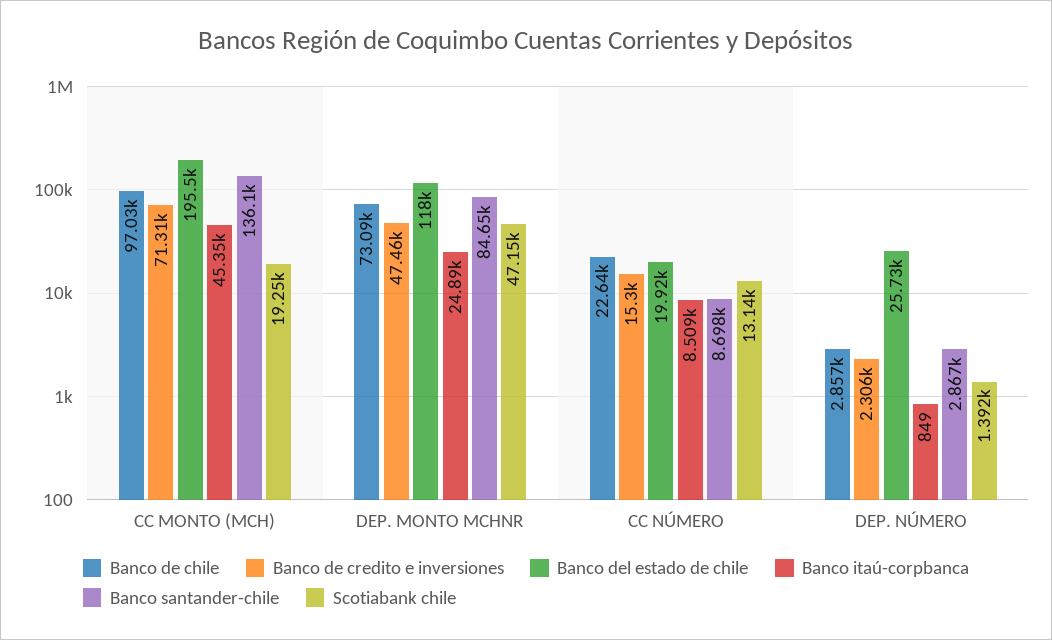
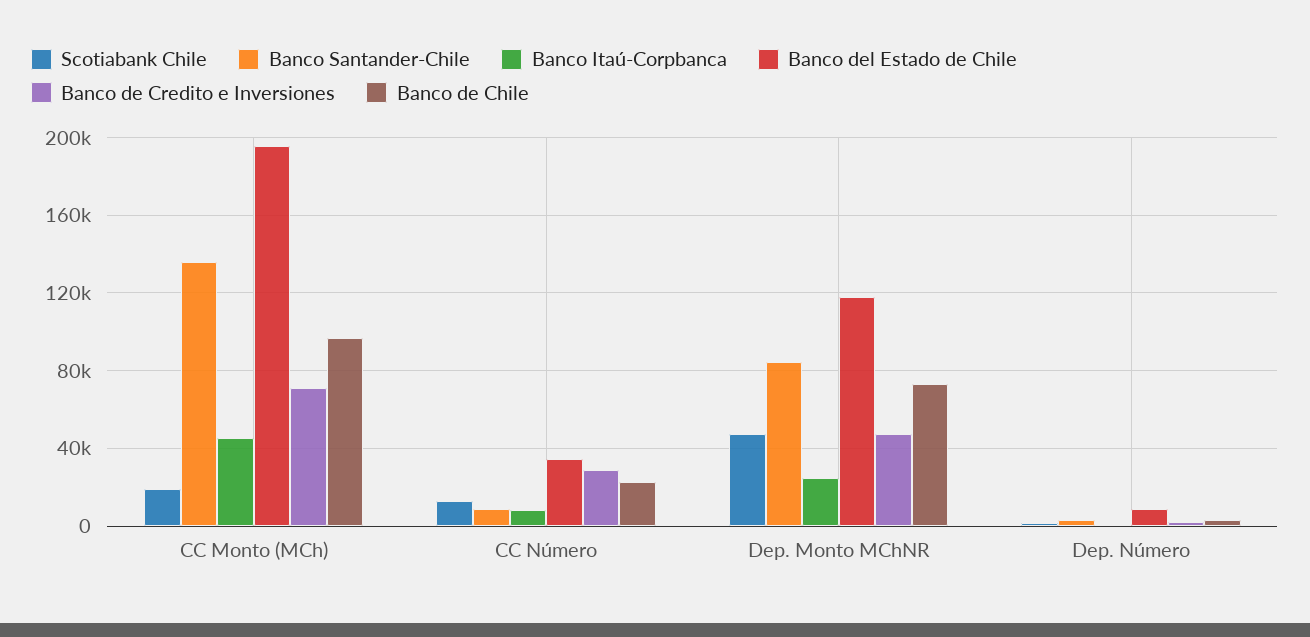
  {
    "Banco de chile": {
      "CC MONTO (MCH)": 97030,
      "DEP. MONTO MCHNR": 73090,
      "CC NÚMERO": 22640,
      "DEP. NÚMERO": 2857
    },
    "Banco de credito e inversiones": {
      "CC MONTO (MCH)": 71310,
      "DEP. MONTO MCHNR": 47460,
-     "CC NÚMERO": 15300,
+     "CC NÚMERO": 30000,
      "DEP. NÚMERO": 2306
    },
    "Banco del estado de chile": {
      "CC MONTO (MCH)": 195500,
      "DEP. MONTO MCHNR": 118000,
-     "CC NÚMERO": 19920,
+     "CC NÚMERO": 35000,
-     "DEP. NÚMERO": 25730
+     "DEP. NÚMERO": 10000
    },
    "Banco itaú-corpbanca": {
      "CC MONTO (MCH)": 45350,
      "DEP. MONTO MCHNR": 24890,
      "CC NÚMERO": 8509,
      "DEP. NÚMERO": 849
    },
    "Banco santander-chile": {
      "CC MONTO (MCH)": 136100,
      "DEP. MONTO MCHNR": 84650,
      "CC NÚMERO": 8698,
      "DEP. NÚMERO": 2867
    },
    "Scotiabank chile": {
      "CC MONTO (MCH)": 19250,
      "DEP. MONTO MCHNR": 47150,
      "CC NÚMERO": 13140,
      "DEP. NÚMERO": 1392
    }
  }

